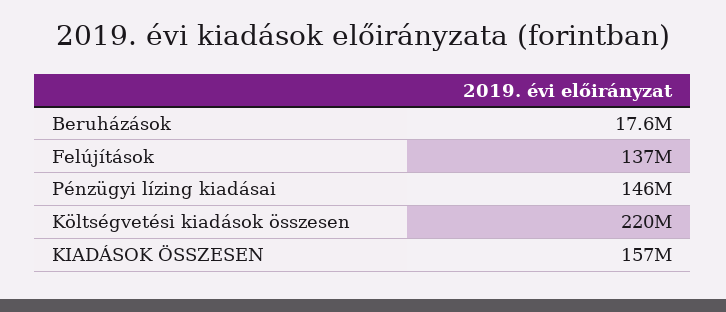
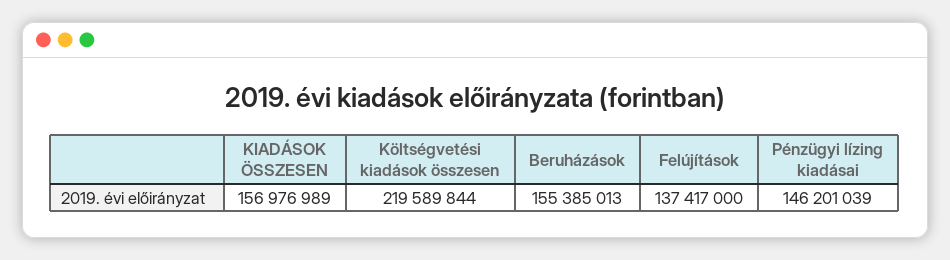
  {
-   "Beruházások": 17600000,
+   "Beruházások": 155385013,
    "Felújítások": 137417000,
    "Pénzügyi lízing kiadásai": 146201039,
    "Költségvetési kiadások összesen": 219589844,
    "KIADÁSOK ÖSSZESEN": 156976989
  }

